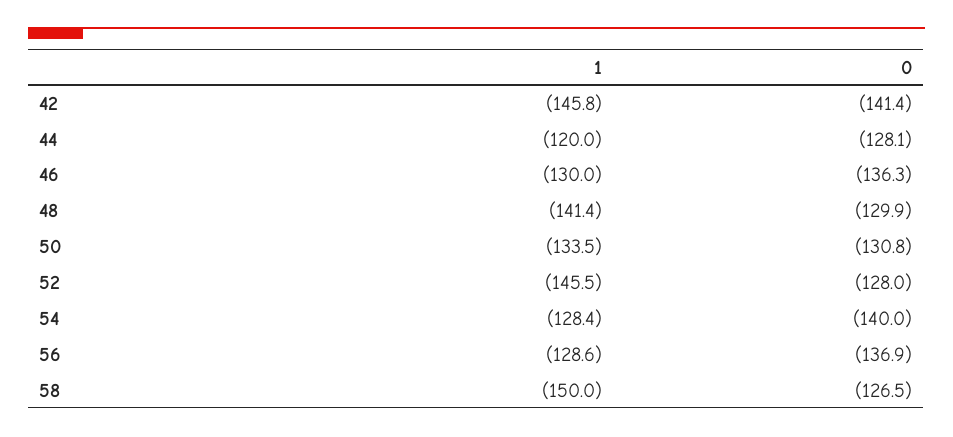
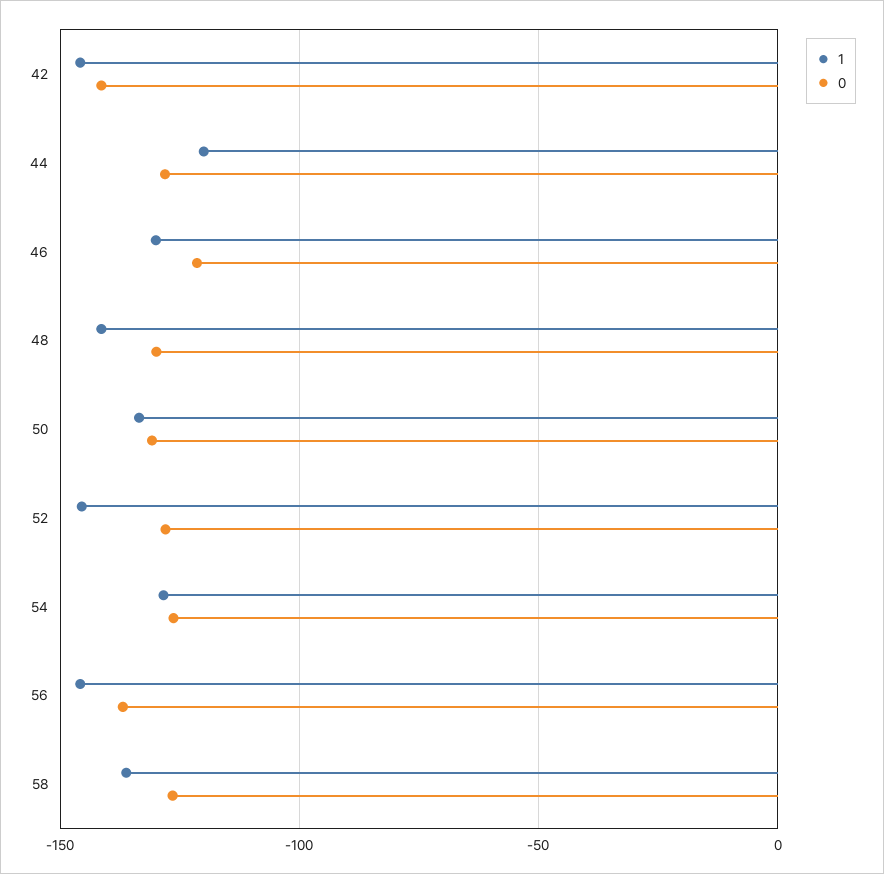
  {
    "1": {
      "42": -145.8,
      "44": -120,
      "46": -130,
      "48": -141.4,
      "50": -133.5,
      "52": -145.5,
      "54": -128.4,
-     "56": -128.6,
+     "56": -145,
-     "58": -150
+     "58": -135
    },
    "0": {
      "42": -141.4,
      "44": -128.1,
-     "46": -136.3,
+     "46": -120,
      "48": -129.9,
      "50": -130.8,
      "52": -128,
-     "54": -140,
+     "54": -125,
      "56": -136.9,
      "58": -126.5
    }
  }

